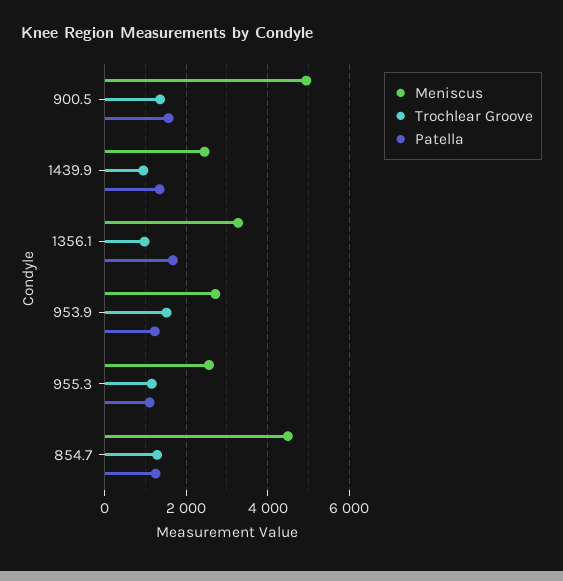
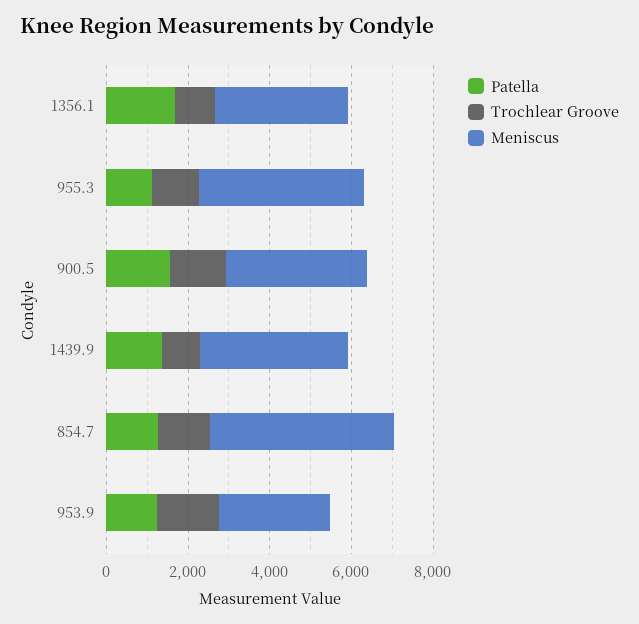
  {
    "Meniscus": {
-     "900.5": 5000,
+     "900.5": 3500,
-     "1439.9": 2400,
+     "1439.9": 3500,
      "1356.1": 3200,
      "953.9": 2800,
-     "955.3": 2600,
+     "955.3": 4000,
      "854.7": 4400
    },
    "Trochlear Groove": {
      "900.5": 1400,
      "1439.9": 1000,
      "1356.1": 1000,
      "953.9": 1600,
      "955.3": 1200,
      "854.7": 1200
    },
    "Patella": {
      "900.5": 1600,
      "1439.9": 1400,
      "1356.1": 1600,
      "953.9": 1200,
      "955.3": 1200,
      "854.7": 1200
    }
  }

